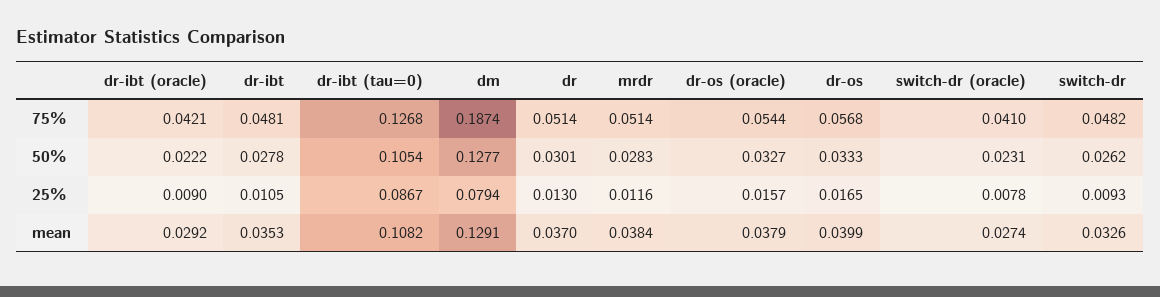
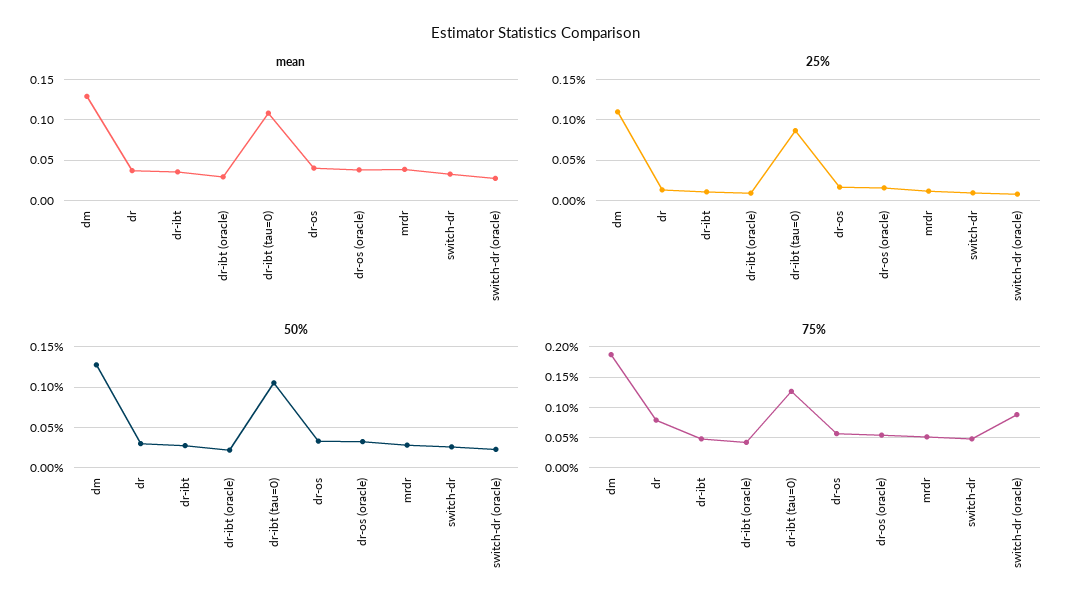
  {
    "75%": {
      "dr-ibt (oracle)": 0.0421,
      "dr-ibt": 0.0481,
      "dr-ibt (tau=0)": 0.1268,
      "dm": 0.1874,
-     "dr": 0.0514,
+     "dr": 0.08,
      "mrdr": 0.0514,
      "dr-os (oracle)": 0.0544,
      "dr-os": 0.0568,
-     "switch-dr (oracle)": 0.041,
+     "switch-dr (oracle)": 0.09,
      "switch-dr": 0.0482
    },
    "50%": {
      "dr-ibt (oracle)": 0.0222,
      "dr-ibt": 0.0278,
      "dr-ibt (tau=0)": 0.1054,
      "dm": 0.1277,
      "dr": 0.0301,
      "mrdr": 0.0283,
      "dr-os (oracle)": 0.0327,
      "dr-os": 0.0333,
      "switch-dr (oracle)": 0.0231,
      "switch-dr": 0.0262
    },
    "25%": {
      "dr-ibt (oracle)": 0.009,
      "dr-ibt": 0.0105,
      "dr-ibt (tau=0)": 0.0867,
-     "dm": 0.0794,
+     "dm": 0.11,
      "dr": 0.013,
      "mrdr": 0.0116,
      "dr-os (oracle)": 0.0157,
      "dr-os": 0.0165,
      "switch-dr (oracle)": 0.0078,
      "switch-dr": 0.0093
    },
    "mean": {
      "dr-ibt (oracle)": 0.0292,
      "dr-ibt": 0.0353,
      "dr-ibt (tau=0)": 0.1082,
      "dm": 0.1291,
      "dr": 0.037,
      "mrdr": 0.0384,
      "dr-os (oracle)": 0.0379,
      "dr-os": 0.0399,
      "switch-dr (oracle)": 0.0274,
      "switch-dr": 0.0326
    }
  }

